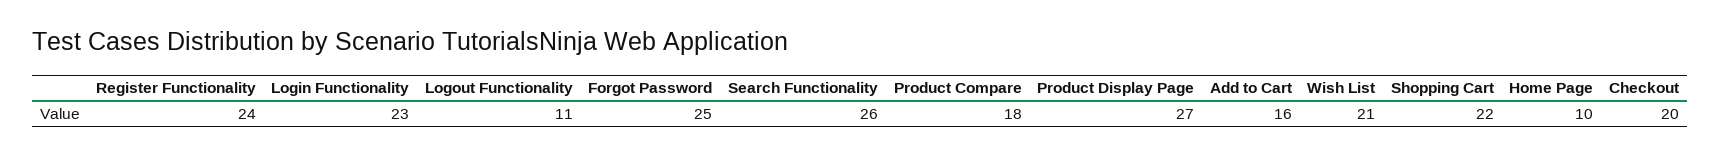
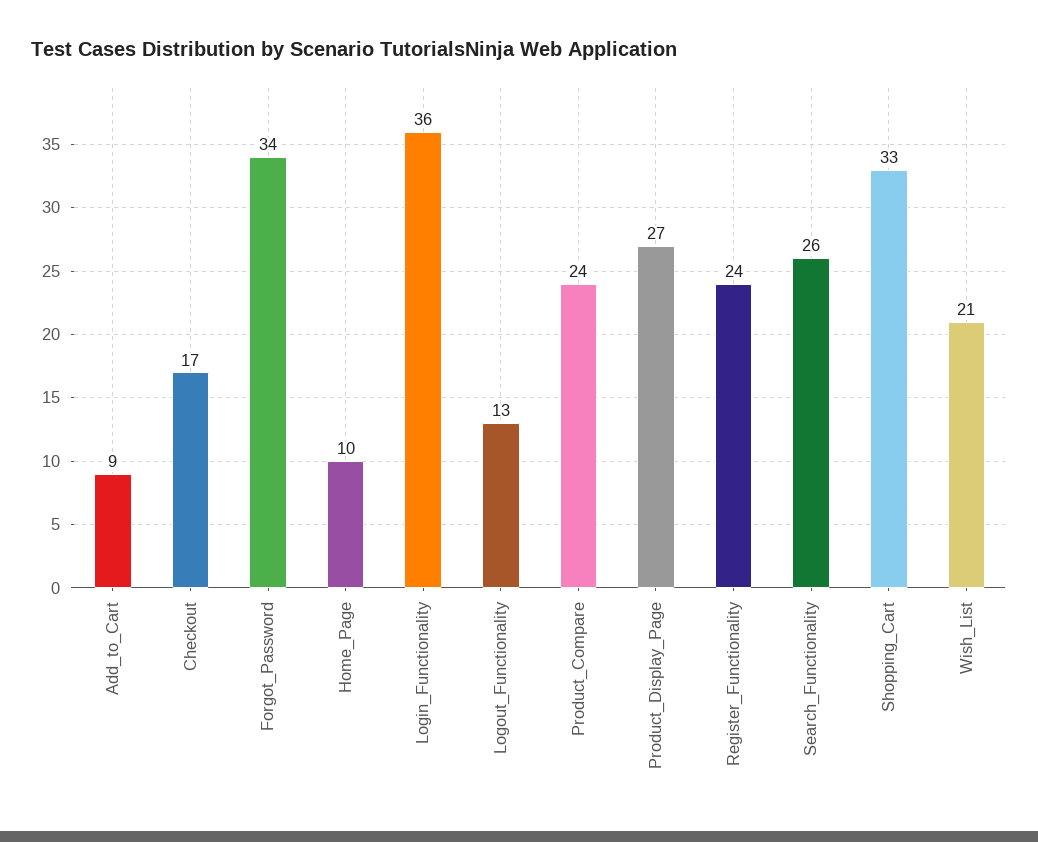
  {
    "Register Functionality": 24,
-   "Login Functionality": 23,
+   "Login Functionality": 36,
-   "Logout Functionality": 11,
+   "Logout Functionality": 13,
-   "Forgot Password": 25,
+   "Forgot Password": 34,
    "Search Functionality": 26,
-   "Product Compare": 18,
+   "Product Compare": 24,
    "Product Display Page": 27,
-   "Add to Cart": 16,
+   "Add to Cart": 9,
    "Wish List": 21,
-   "Shopping Cart": 22,
+   "Shopping Cart": 33,
    "Home Page": 10,
-   "Checkout": 20
+   "Checkout": 17
  }

